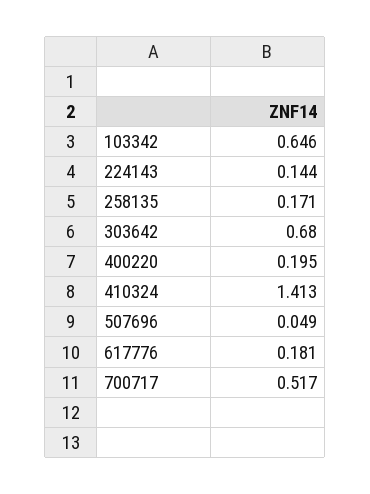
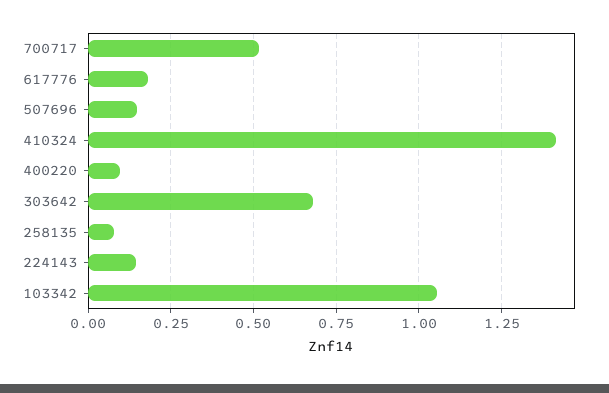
  {
-   "103342": 0.646,
+   "103342": 1.05,
    "224143": 0.144,
-   "258135": 0.171,
+   "258135": 0.075,
    "303642": 0.68,
-   "400220": 0.195,
+   "400220": 0.1,
    "410324": 1.413,
-   "507696": 0.049,
+   "507696": 0.15,
    "617776": 0.181,
    "700717": 0.517
  }

